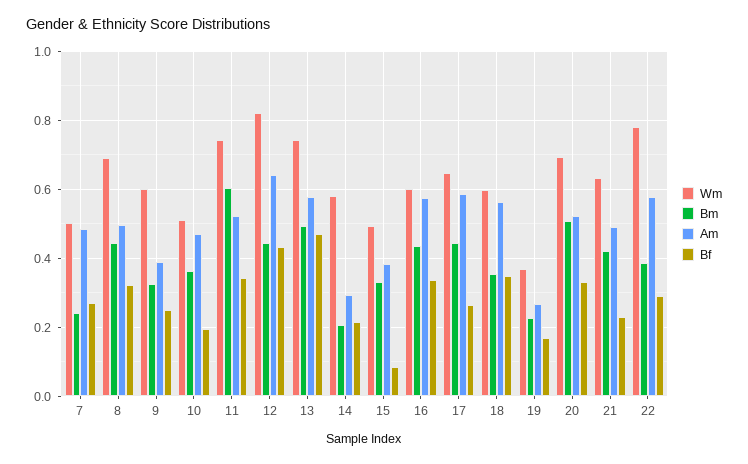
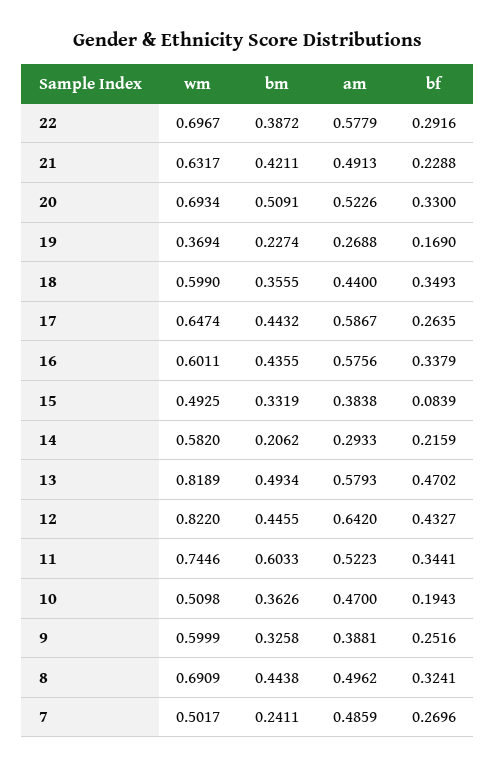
  {
    "Wm": {
      "7": 0.5017,
      "8": 0.6909,
      "9": 0.5999,
      "10": 0.5098,
      "11": 0.7446,
      "12": 0.822,
-     "13": 0.74,
+     "13": 0.8189,
      "14": 0.582,
      "15": 0.4925,
      "16": 0.6011,
      "17": 0.6474,
      "18": 0.599,
      "19": 0.3694,
      "20": 0.6934,
      "21": 0.6317,
-     "22": 0.78
+     "22": 0.6967
    },
    "Bm": {
      "7": 0.2411,
      "8": 0.4438,
      "9": 0.3258,
      "10": 0.3626,
      "11": 0.6033,
      "12": 0.4455,
      "13": 0.4934,
      "14": 0.2062,
      "15": 0.3319,
      "16": 0.4355,
      "17": 0.4432,
      "18": 0.3555,
      "19": 0.2274,
      "20": 0.5091,
      "21": 0.4211,
      "22": 0.3872
    },
    "Am": {
      "7": 0.4859,
      "8": 0.4962,
      "9": 0.3881,
      "10": 0.47,
      "11": 0.5223,
      "12": 0.642,
      "13": 0.5793,
      "14": 0.2933,
      "15": 0.3838,
      "16": 0.5756,
      "17": 0.5867,
-     "18": 0.56,
+     "18": 0.44,
      "19": 0.2688,
      "20": 0.5226,
      "21": 0.4913,
      "22": 0.5779
    },
    "Bf": {
      "7": 0.2696,
      "8": 0.3241,
      "9": 0.2516,
      "10": 0.1943,
      "11": 0.3441,
      "12": 0.4327,
      "13": 0.4702,
      "14": 0.2159,
      "15": 0.0839,
      "16": 0.3379,
      "17": 0.2635,
      "18": 0.3493,
      "19": 0.169,
      "20": 0.33,
      "21": 0.2288,
      "22": 0.2916
    }
  }

